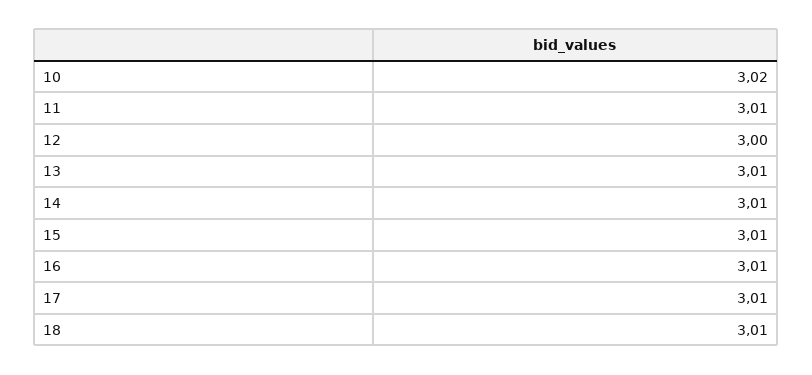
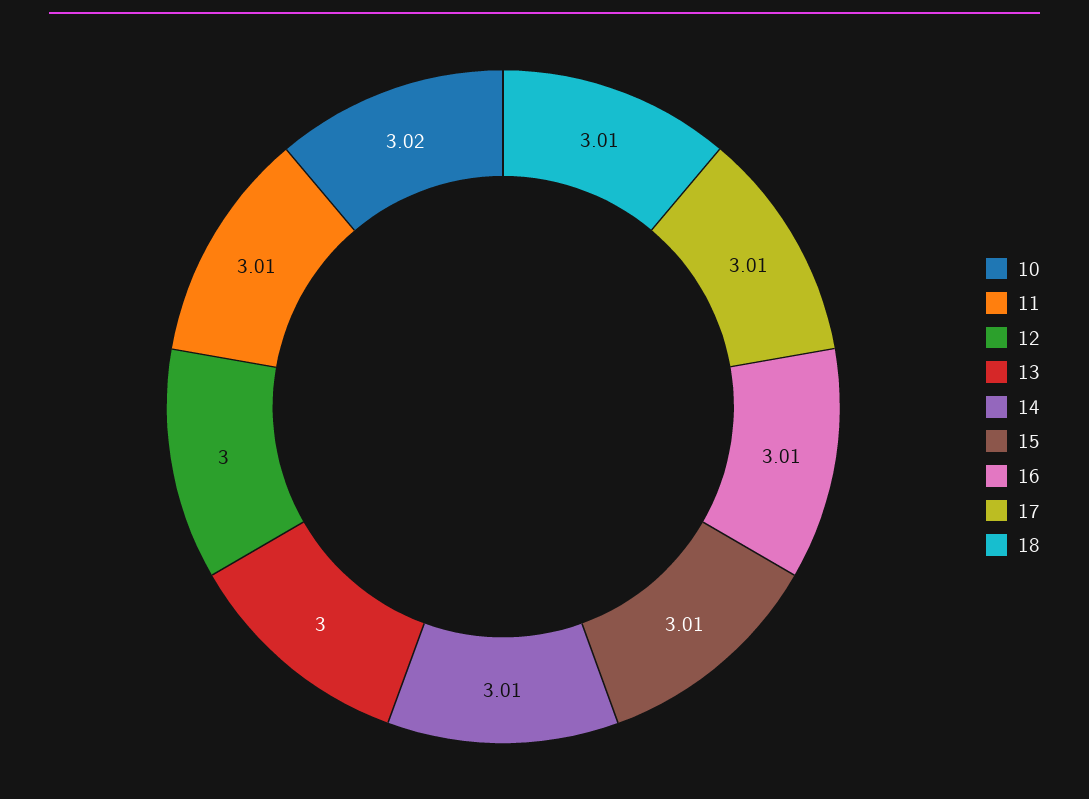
  {
    "10": 3.02,
    "11": 3.01,
    "12": 3,
-   "13": 3.01,
+   "13": 3,
    "14": 3.01,
    "15": 3.01,
    "16": 3.01,
    "17": 3.01,
    "18": 3.01
  }

